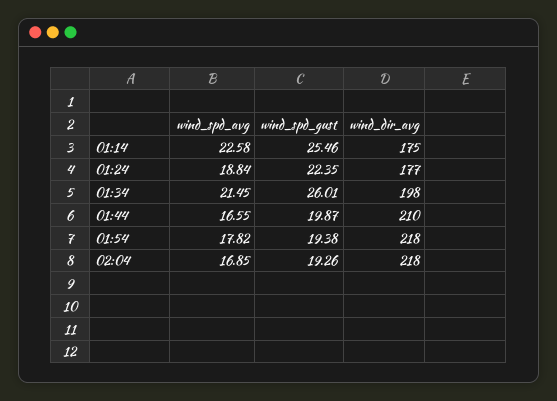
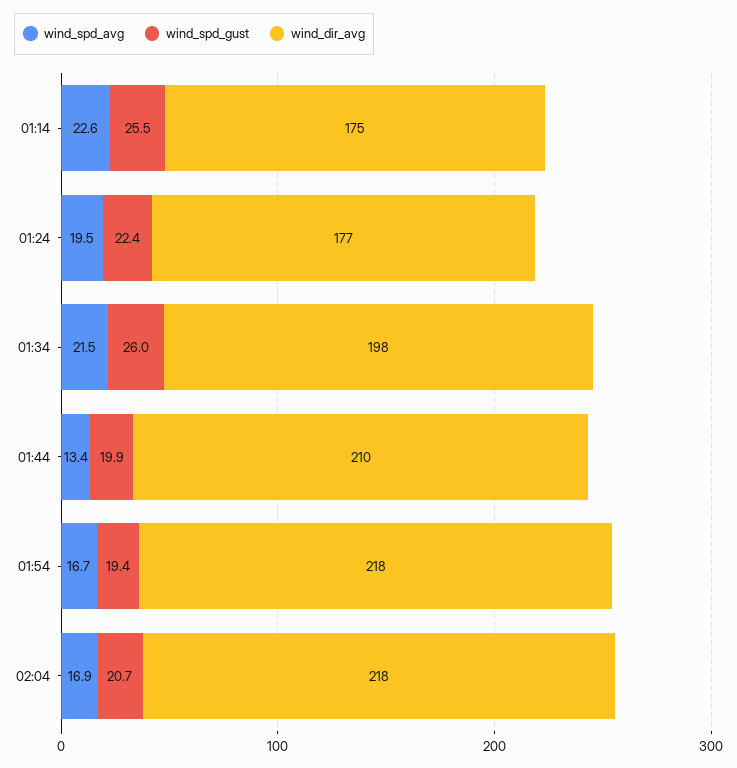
  {
    "wind_spd_avg": {
      "01:14": 22.58,
-     "01:24": 18.84,
+     "01:24": 19.5,
      "01:34": 21.45,
-     "01:44": 16.55,
+     "01:44": 13.4,
-     "01:54": 17.82,
+     "01:54": 16.7,
      "02:04": 16.85
    },
    "wind_spd_gust": {
      "01:14": 25.46,
      "01:24": 22.35,
      "01:34": 26.01,
      "01:44": 19.87,
      "01:54": 19.38,
-     "02:04": 19.26
+     "02:04": 20.7
    },
    "wind_dir_avg": {
      "01:14": 175,
      "01:24": 177,
      "01:34": 198,
      "01:44": 210,
      "01:54": 218,
      "02:04": 218
    }
  }

